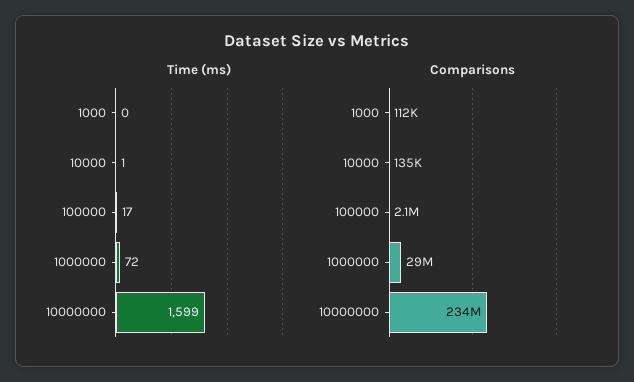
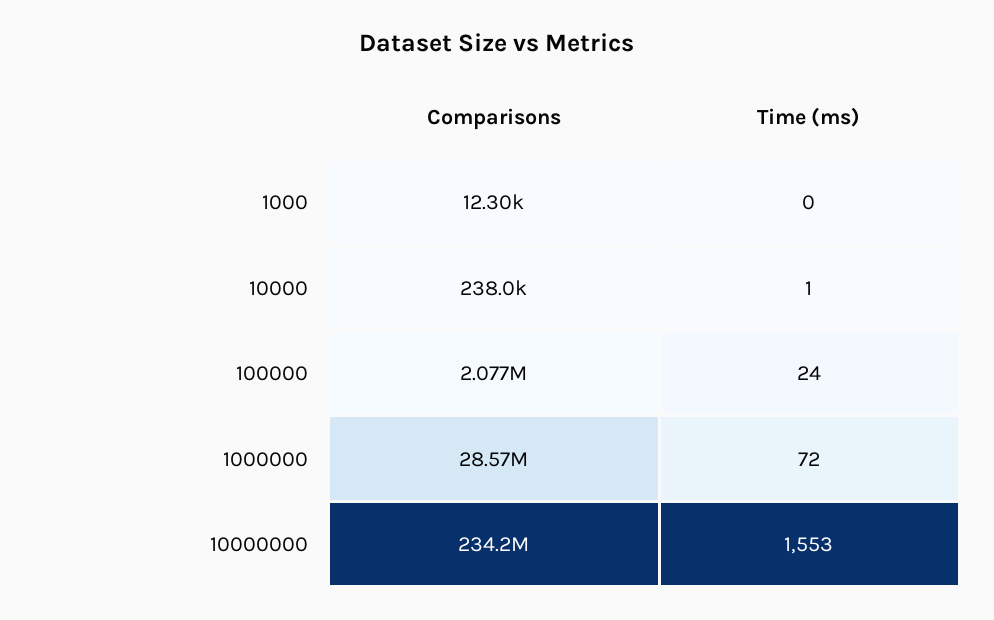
  {
    "Time (ms)": {
      "1000": 0,
      "10000": 1,
-     "100000": 17,
+     "100000": 24,
      "1000000": 72,
-     "10000000": 1599
+     "10000000": 1553
    },
    "Comparisons": {
-     "1000": 112000,
+     "1000": 12300,
-     "10000": 135000,
+     "10000": 238000,
      "100000": 2077000,
      "1000000": 28570000,
      "10000000": 234200000
    }
  }

